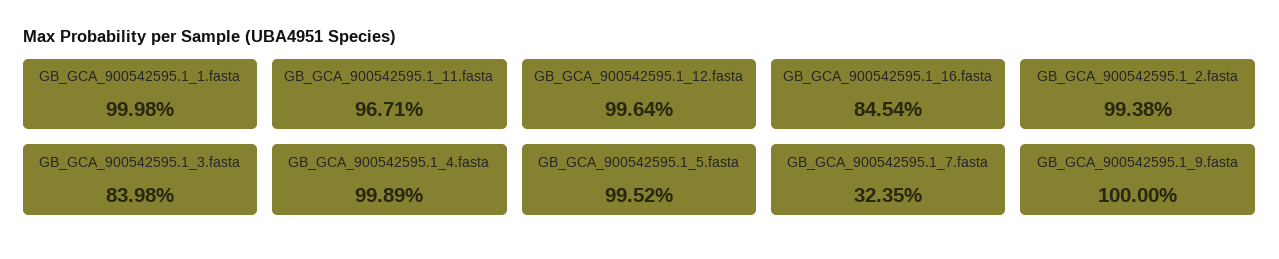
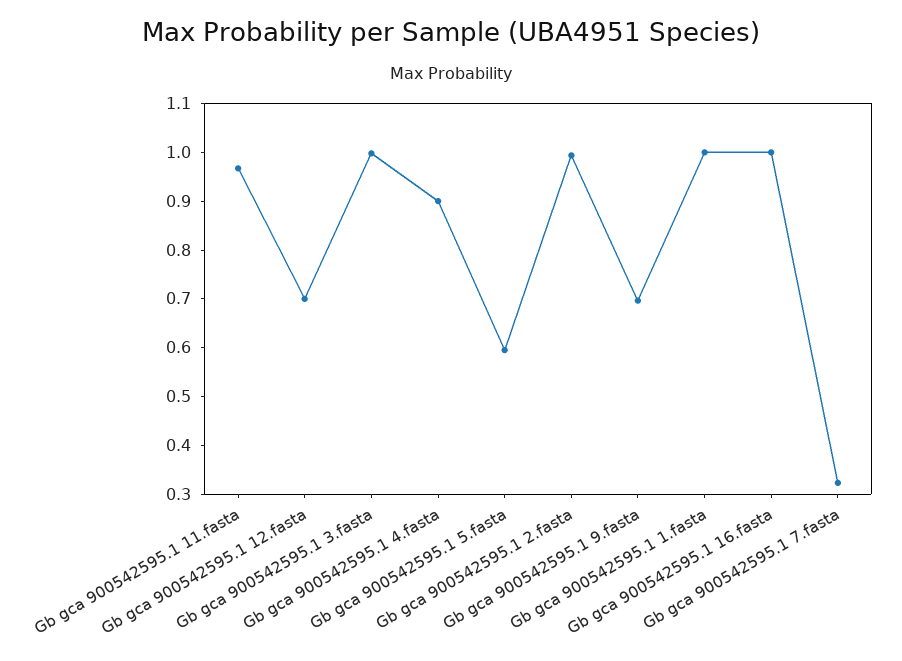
  {
    "GB_GCA_900542595.1_1.fasta": 0.9998,
    "GB_GCA_900542595.1_11.fasta": 0.9671,
-   "GB_GCA_900542595.1_12.fasta": 0.9964,
+   "GB_GCA_900542595.1_12.fasta": 0.7,
-   "GB_GCA_900542595.1_16.fasta": 0.8454,
+   "GB_GCA_900542595.1_16.fasta": 1,
    "GB_GCA_900542595.1_2.fasta": 0.9938,
-   "GB_GCA_900542595.1_3.fasta": 0.8398,
+   "GB_GCA_900542595.1_3.fasta": 1,
-   "GB_GCA_900542595.1_4.fasta": 0.9989,
+   "GB_GCA_900542595.1_4.fasta": 0.9,
-   "GB_GCA_900542595.1_5.fasta": 0.9952,
+   "GB_GCA_900542595.1_5.fasta": 0.6,
    "GB_GCA_900542595.1_7.fasta": 0.3235,
-   "GB_GCA_900542595.1_9.fasta": 1
+   "GB_GCA_900542595.1_9.fasta": 0.7
  }

